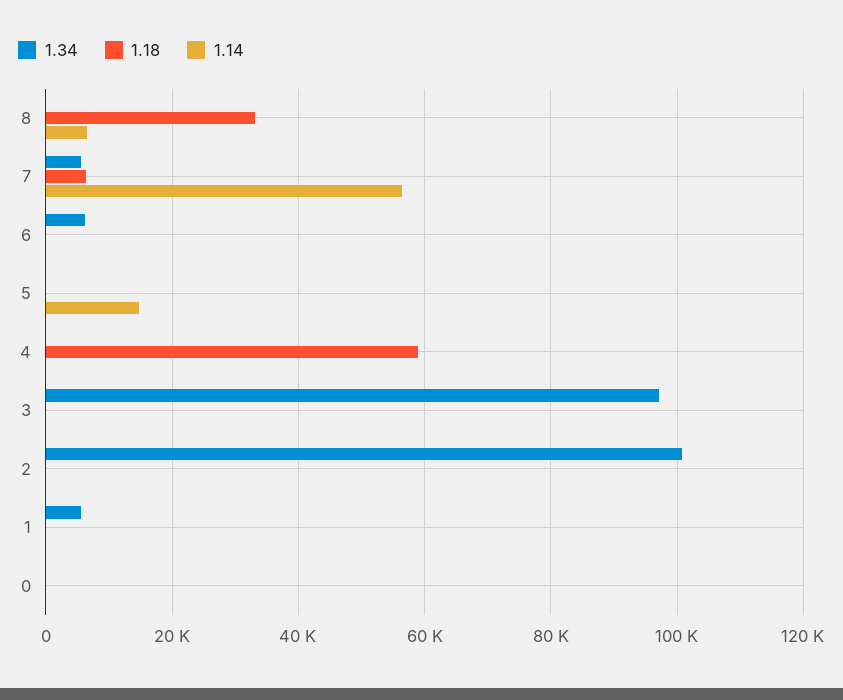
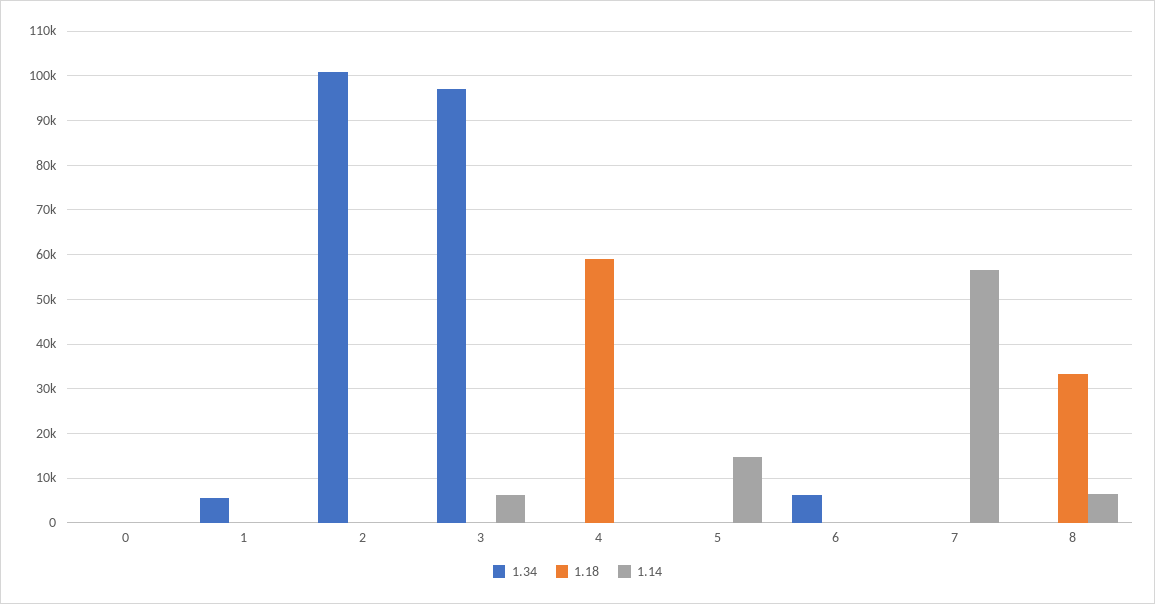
  {
    "1.34": {
      "8": 0,
-     "7": 6000,
+     "7": 0,
      "6": 6000,
      "5": 0,
      "4": 0,
      "3": 98000,
      "2": 100000,
      "1": 6000,
      "0": 0
    },
    "1.18": {
      "8": 34000,
-     "7": 6000,
+     "7": 0,
      "6": 0,
      "5": 0,
      "4": 60000,
      "3": 0,
      "2": 0,
      "1": 0,
      "0": 0
    },
    "1.14": {
      "8": 6000,
      "7": 56000,
      "6": 0,
      "5": 14000,
      "4": 0,
-     "3": 0,
+     "3": 6000,
      "2": 0,
      "1": 0,
      "0": 0
    }
  }

